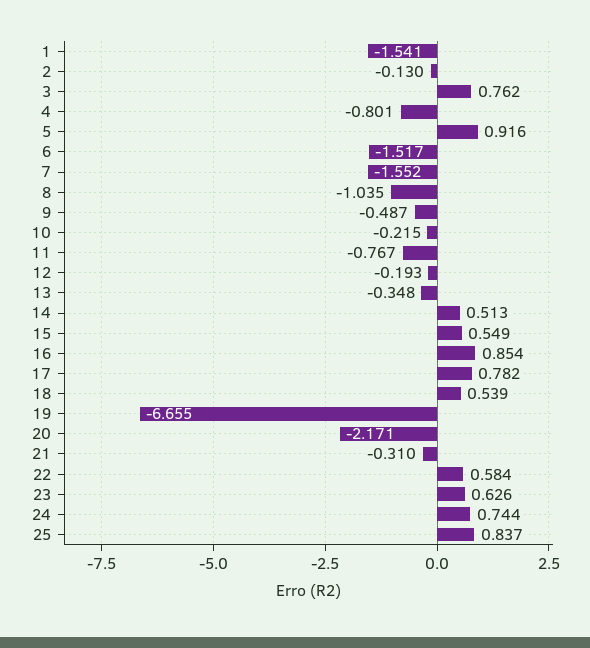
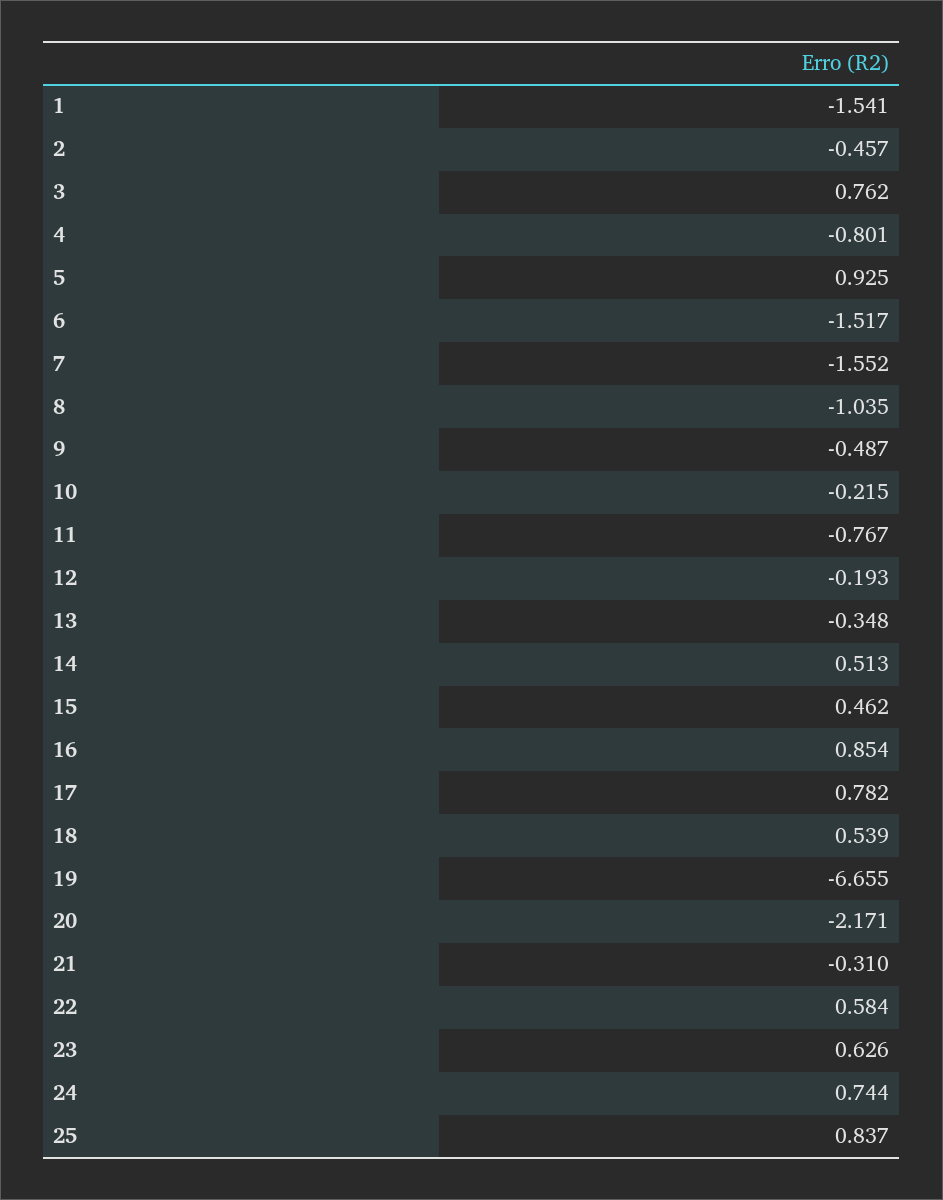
  {
    "1": -1.541,
-   "2": -0.13,
+   "2": -0.457,
    "3": 0.762,
    "4": -0.801,
-   "5": 0.916,
+   "5": 0.925,
    "6": -1.517,
    "7": -1.552,
    "8": -1.035,
    "9": -0.487,
    "10": -0.215,
    "11": -0.767,
    "12": -0.193,
    "13": -0.348,
    "14": 0.513,
-   "15": 0.549,
+   "15": 0.462,
    "16": 0.854,
    "17": 0.782,
    "18": 0.539,
    "19": -6.655,
    "20": -2.171,
    "21": -0.31,
    "22": 0.584,
    "23": 0.626,
    "24": 0.744,
    "25": 0.837
  }

